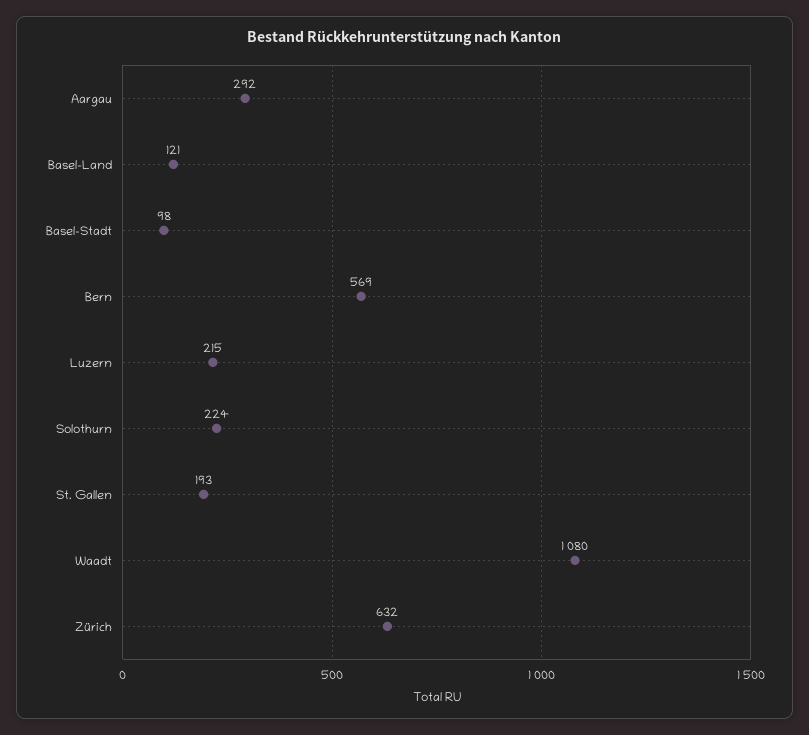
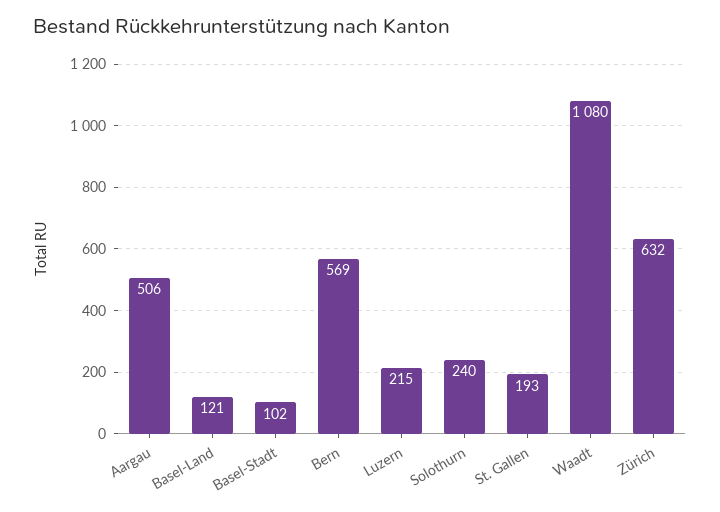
  {
-   "Aargau": 292,
+   "Aargau": 506,
    "Basel-Land": 121,
-   "Basel-Stadt": 98,
+   "Basel-Stadt": 102,
    "Bern": 569,
    "Luzern": 215,
-   "Solothurn": 224,
+   "Solothurn": 240,
    "St. Gallen": 193,
    "Waadt": 1080,
    "Zürich": 632
  }

